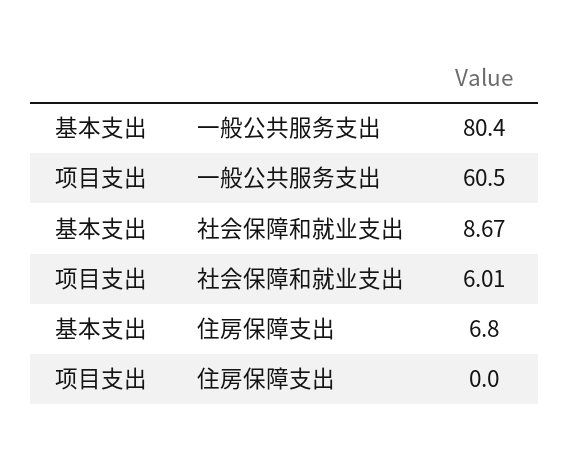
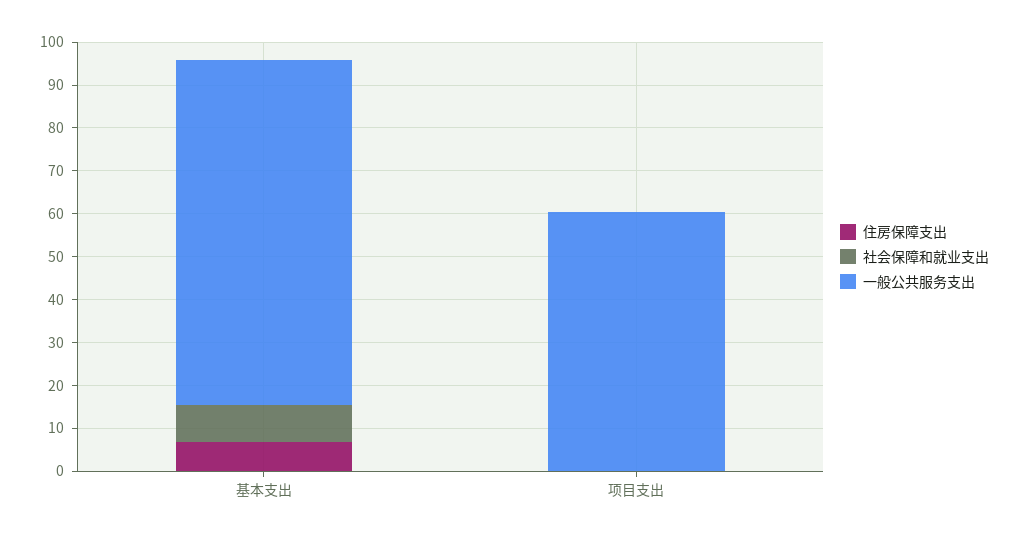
  {
    "一般公共服务支出": {
      "基本支出": 80.4,
      "项目支出": 60.5
    },
    "社会保障和就业支出": {
      "基本支出": 8.67,
-     "项目支出": 6.01
+     "项目支出": 0
    },
    "住房保障支出": {
      "基本支出": 6.8,
      "项目支出": 0
    }
  }

